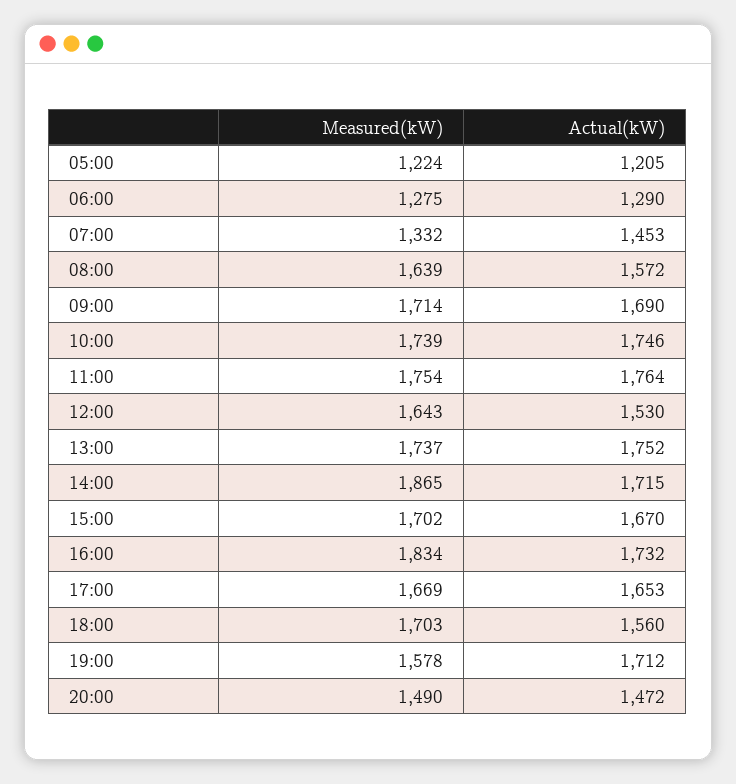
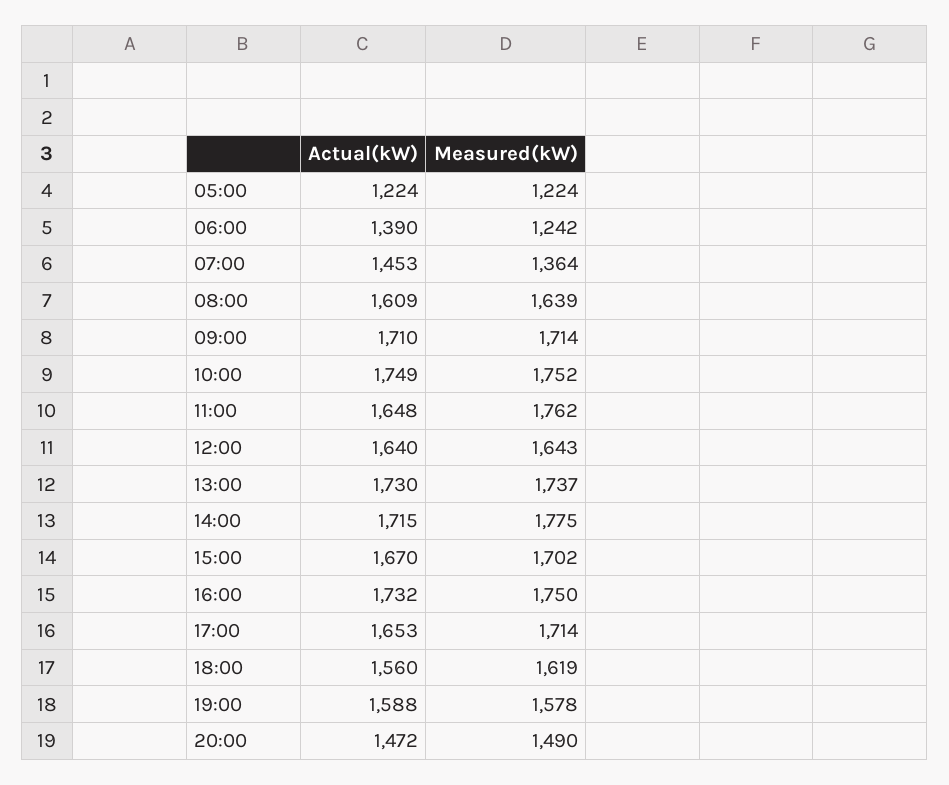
  {
    "Measured(kW)": {
      "05:00": 1224,
-     "06:00": 1275,
+     "06:00": 1242,
-     "07:00": 1332,
+     "07:00": 1364,
      "08:00": 1639,
      "09:00": 1714,
-     "10:00": 1739,
+     "10:00": 1752,
-     "11:00": 1754,
+     "11:00": 1762,
      "12:00": 1643,
      "13:00": 1737,
-     "14:00": 1865,
+     "14:00": 1775,
      "15:00": 1702,
-     "16:00": 1834,
+     "16:00": 1750,
-     "17:00": 1669,
+     "17:00": 1714,
-     "18:00": 1703,
+     "18:00": 1619,
      "19:00": 1578,
      "20:00": 1490
    },
    "Actual(kW)": {
-     "05:00": 1205,
+     "05:00": 1224,
-     "06:00": 1290,
+     "06:00": 1390,
      "07:00": 1453,
-     "08:00": 1572,
+     "08:00": 1609,
-     "09:00": 1690,
+     "09:00": 1710,
-     "10:00": 1746,
+     "10:00": 1749,
-     "11:00": 1764,
+     "11:00": 1648,
-     "12:00": 1530,
+     "12:00": 1640,
-     "13:00": 1752,
+     "13:00": 1730,
      "14:00": 1715,
      "15:00": 1670,
      "16:00": 1732,
      "17:00": 1653,
      "18:00": 1560,
-     "19:00": 1712,
+     "19:00": 1588,
      "20:00": 1472
    }
  }

